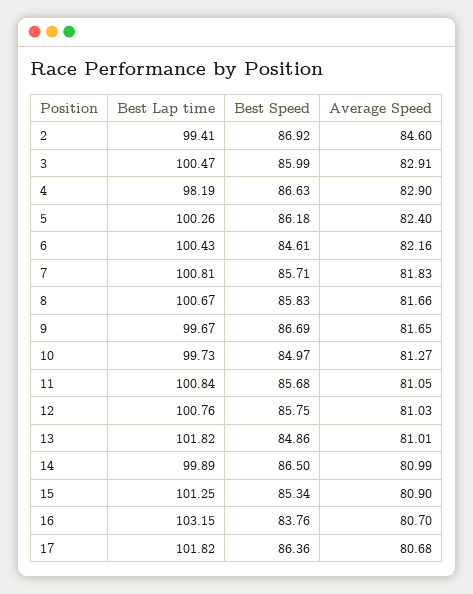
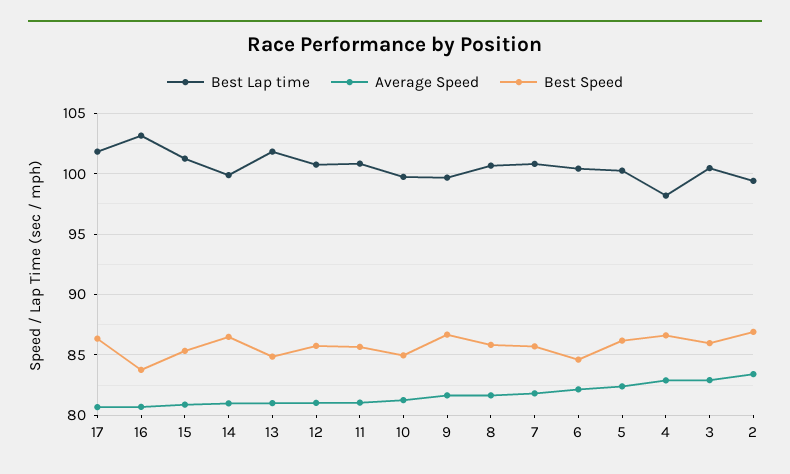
  {
    "Best Lap time": {
      "2": 99.41,
      "3": 100.47,
      "4": 98.19,
      "5": 100.26,
      "6": 100.43,
      "7": 100.81,
      "8": 100.67,
      "9": 99.67,
      "10": 99.73,
      "11": 100.84,
      "12": 100.76,
      "13": 101.82,
      "14": 99.89,
      "15": 101.25,
      "16": 103.15,
      "17": 101.82
    },
    "Best Speed": {
      "2": 86.92,
      "3": 85.99,
      "4": 86.63,
      "5": 86.18,
      "6": 84.61,
      "7": 85.71,
      "8": 85.83,
      "9": 86.69,
      "10": 84.97,
      "11": 85.68,
      "12": 85.75,
      "13": 84.86,
      "14": 86.5,
      "15": 85.34,
      "16": 83.76,
      "17": 86.36
    },
    "Average Speed": {
-     "2": 84.6,
+     "2": 83.5,
      "3": 82.91,
      "4": 82.9,
      "5": 82.4,
      "6": 82.16,
      "7": 81.83,
      "8": 81.66,
      "9": 81.65,
      "10": 81.27,
      "11": 81.05,
      "12": 81.03,
      "13": 81.01,
      "14": 80.99,
      "15": 80.9,
      "16": 80.7,
      "17": 80.68
    }
  }

